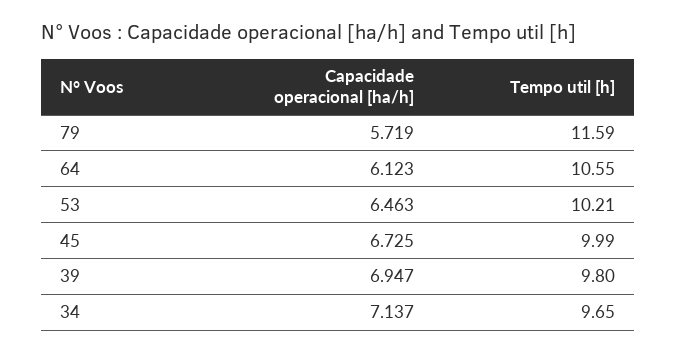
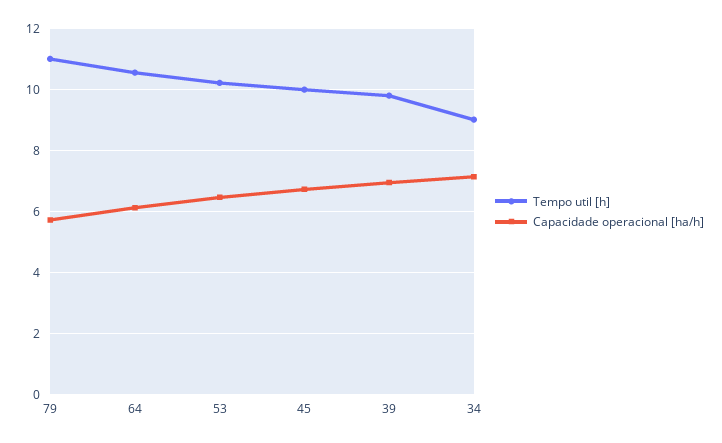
  {
    "Capacidade operacional [ha/h]": {
      "79": 5.719,
      "64": 6.123,
      "53": 6.463,
      "45": 6.725,
      "39": 6.947,
      "34": 7.137
    },
    "Tempo util [h]": {
-     "79": 11.59,
+     "79": 11,
      "64": 10.55,
      "53": 10.21,
      "45": 9.99,
      "39": 9.8,
-     "34": 9.65
+     "34": 9
    }
  }

